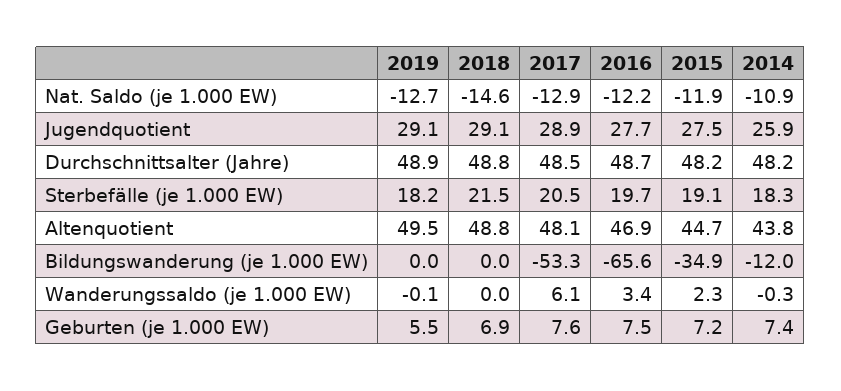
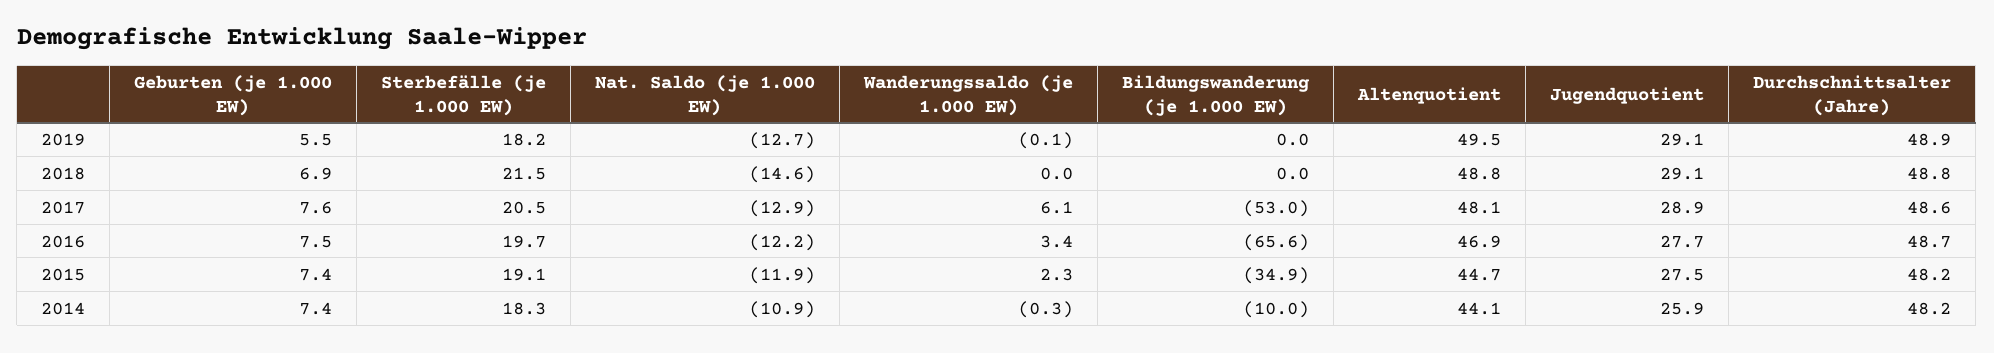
  {
    "2019": {
      "Nat. Saldo (je 1.000 EW)": -12.7,
      "Jugendquotient": 29.1,
      "Durchschnittsalter (Jahre)": 48.9,
      "Sterbefälle (je 1.000 EW)": 18.2,
      "Altenquotient": 49.5,
      "Bildungswanderung (je 1.000 EW)": 0,
      "Wanderungssaldo (je 1.000 EW)": -0.1,
      "Geburten (je 1.000 EW)": 5.5
    },
    "2018": {
      "Nat. Saldo (je 1.000 EW)": -14.6,
      "Jugendquotient": 29.1,
      "Durchschnittsalter (Jahre)": 48.8,
      "Sterbefälle (je 1.000 EW)": 21.5,
      "Altenquotient": 48.8,
      "Bildungswanderung (je 1.000 EW)": 0,
      "Wanderungssaldo (je 1.000 EW)": 0,
      "Geburten (je 1.000 EW)": 6.9
    },
    "2017": {
      "Nat. Saldo (je 1.000 EW)": -12.9,
      "Jugendquotient": 28.9,
-     "Durchschnittsalter (Jahre)": 48.5,
+     "Durchschnittsalter (Jahre)": 48.6,
      "Sterbefälle (je 1.000 EW)": 20.5,
      "Altenquotient": 48.1,
-     "Bildungswanderung (je 1.000 EW)": -53.3,
+     "Bildungswanderung (je 1.000 EW)": -53,
      "Wanderungssaldo (je 1.000 EW)": 6.1,
      "Geburten (je 1.000 EW)": 7.6
    },
    "2016": {
      "Nat. Saldo (je 1.000 EW)": -12.2,
      "Jugendquotient": 27.7,
      "Durchschnittsalter (Jahre)": 48.7,
      "Sterbefälle (je 1.000 EW)": 19.7,
      "Altenquotient": 46.9,
      "Bildungswanderung (je 1.000 EW)": -65.6,
      "Wanderungssaldo (je 1.000 EW)": 3.4,
      "Geburten (je 1.000 EW)": 7.5
    },
    "2015": {
      "Nat. Saldo (je 1.000 EW)": -11.9,
      "Jugendquotient": 27.5,
      "Durchschnittsalter (Jahre)": 48.2,
      "Sterbefälle (je 1.000 EW)": 19.1,
      "Altenquotient": 44.7,
      "Bildungswanderung (je 1.000 EW)": -34.9,
      "Wanderungssaldo (je 1.000 EW)": 2.3,
-     "Geburten (je 1.000 EW)": 7.2
+     "Geburten (je 1.000 EW)": 7.4
    },
    "2014": {
      "Nat. Saldo (je 1.000 EW)": -10.9,
      "Jugendquotient": 25.9,
      "Durchschnittsalter (Jahre)": 48.2,
      "Sterbefälle (je 1.000 EW)": 18.3,
-     "Altenquotient": 43.8,
+     "Altenquotient": 44.1,
-     "Bildungswanderung (je 1.000 EW)": -12,
+     "Bildungswanderung (je 1.000 EW)": -10,
      "Wanderungssaldo (je 1.000 EW)": -0.3,
      "Geburten (je 1.000 EW)": 7.4
    }
  }

